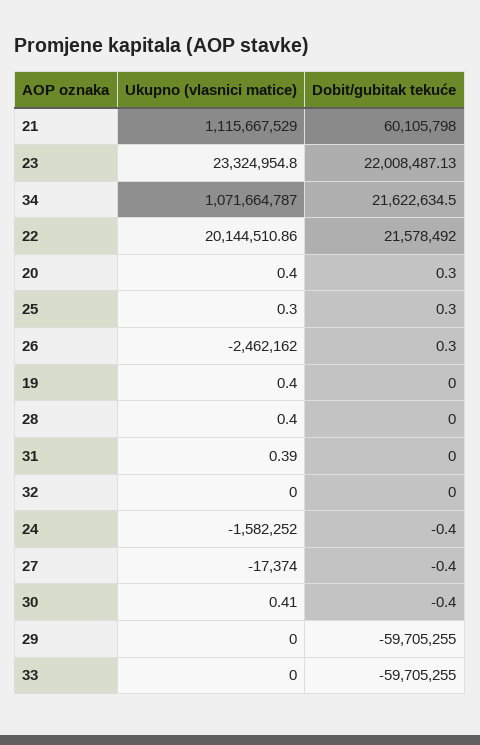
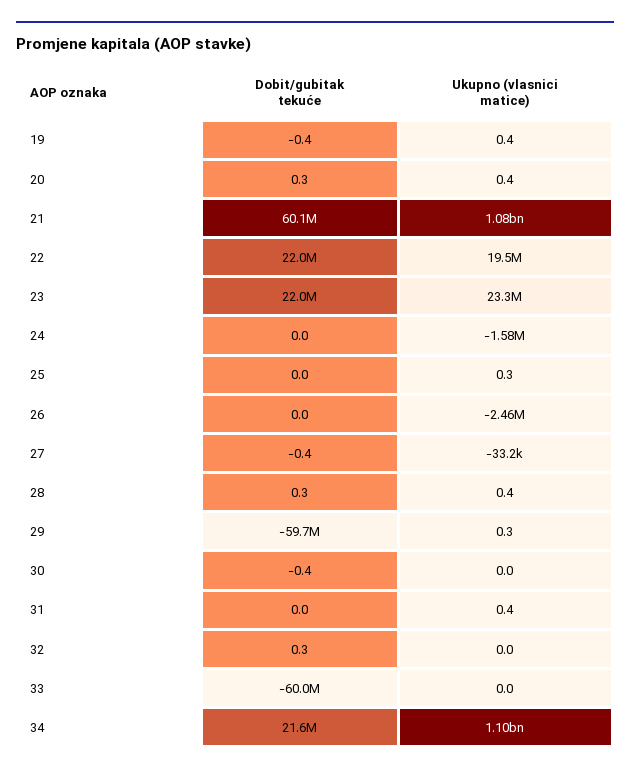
  {
    "Ukupno (vlasnici matice)": {
-     "21": 1115667529,
+     "21": 1080000000,
      "23": 23324954.8,
-     "34": 1071664787,
+     "34": 1100000000,
-     "22": 20144510.86,
+     "22": 19500000,
      "20": 0.4,
      "25": 0.3,
      "26": -2462162,
      "19": 0.4,
      "28": 0.4,
      "31": 0.39,
      "32": 0,
      "24": -1582252,
-     "27": -17374,
+     "27": -33200,
-     "30": 0.41,
+     "30": 0,
-     "29": 0,
+     "29": 0.3,
      "33": 0
    },
    "Dobit/gubitak tekuće": {
      "21": 60105798,
      "23": 22008487.13,
      "34": 21622634.5,
-     "22": 21578492,
+     "22": 22000000,
      "20": 0.3,
-     "25": 0.3,
+     "25": 0,
-     "26": 0.3,
+     "26": 0,
-     "19": 0,
+     "19": -0.4,
-     "28": 0,
+     "28": 0.3,
      "31": 0,
-     "32": 0,
+     "32": 0.3,
-     "24": -0.4,
+     "24": 0,
      "27": -0.4,
      "30": -0.4,
      "29": -59705255,
-     "33": -59705255
+     "33": -60000000
    }
  }

